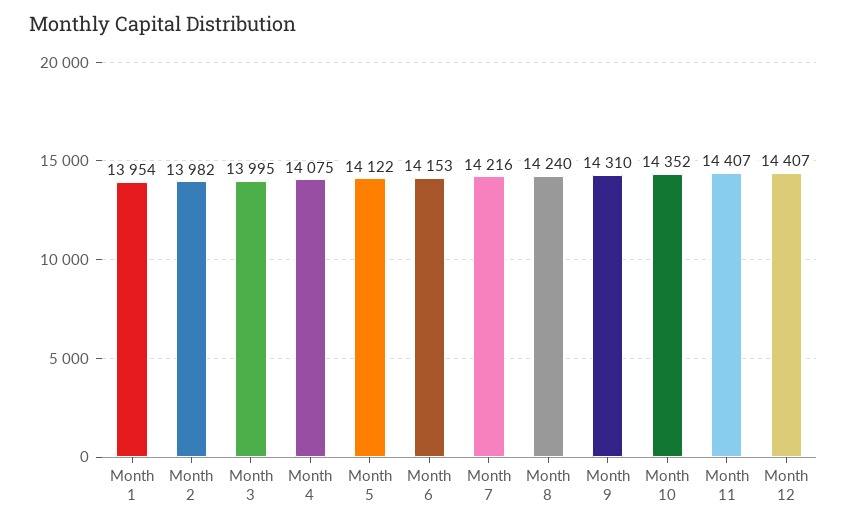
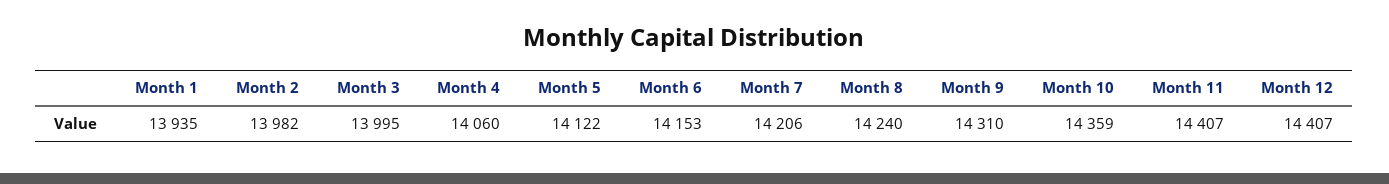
  {
-   "Month 1": 13954,
+   "Month 1": 13935,
    "Month 2": 13982,
    "Month 3": 13995,
-   "Month 4": 14075,
+   "Month 4": 14060,
    "Month 5": 14122,
    "Month 6": 14153,
-   "Month 7": 14216,
+   "Month 7": 14206,
    "Month 8": 14240,
    "Month 9": 14310,
-   "Month 10": 14352,
+   "Month 10": 14359,
    "Month 11": 14407,
    "Month 12": 14407
  }

